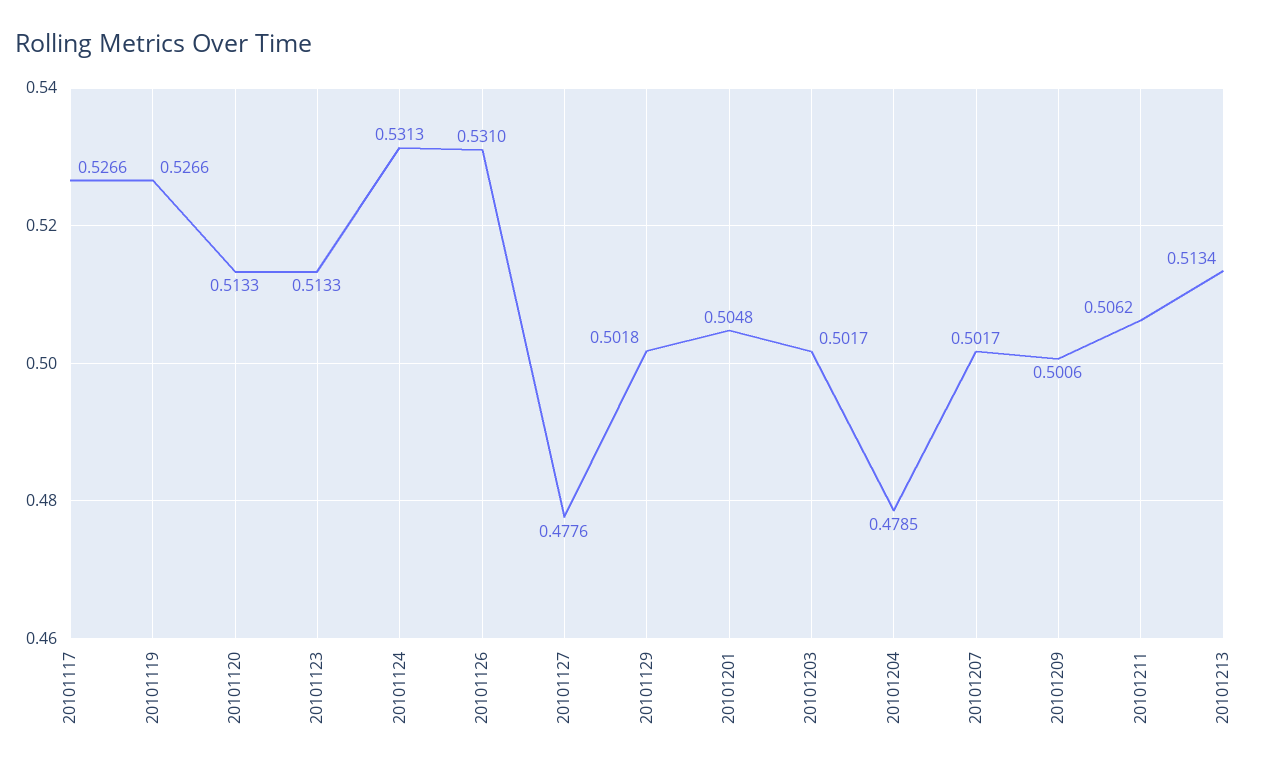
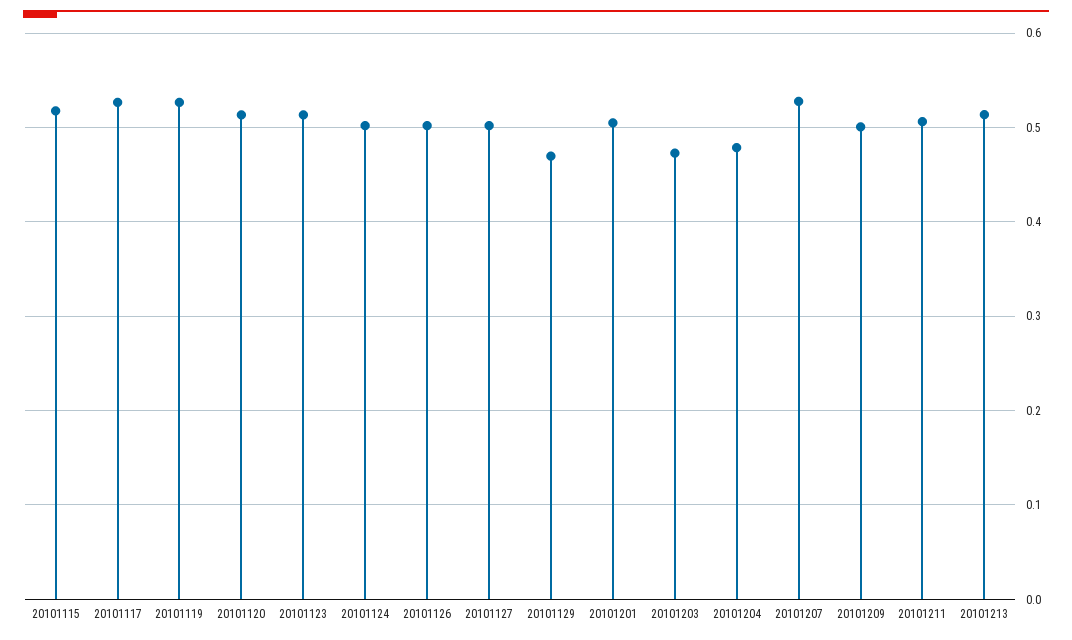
  {
    "20101117": 0.5266,
    "20101119": 0.5266,
    "20101120": 0.5133,
    "20101123": 0.5133,
-   "20101124": 0.5313,
+   "20101124": 0.5,
-   "20101126": 0.531,
+   "20101126": 0.5,
-   "20101127": 0.4776,
+   "20101127": 0.5,
-   "20101129": 0.5018,
+   "20101129": 0.47,
    "20101201": 0.5048,
-   "20101203": 0.5017,
+   "20101203": 0.47,
    "20101204": 0.4785,
-   "20101207": 0.5017,
+   "20101207": 0.53,
    "20101209": 0.5006,
    "20101211": 0.5062,
-   "20101213": 0.5134
+   "20101213": 0.5134,
+   "20101115": 0.52
  }

